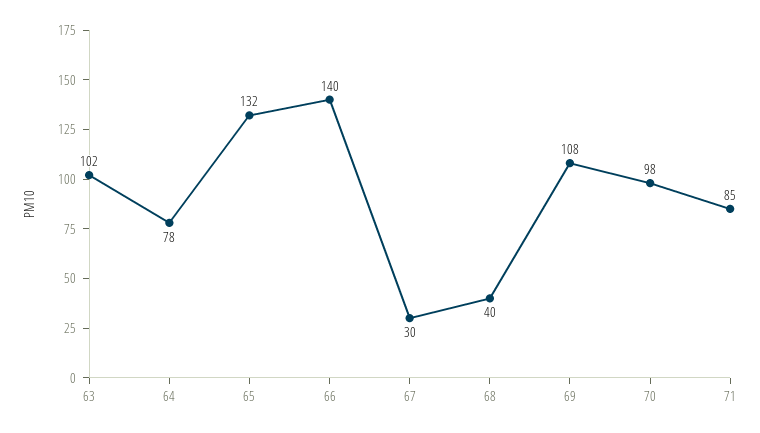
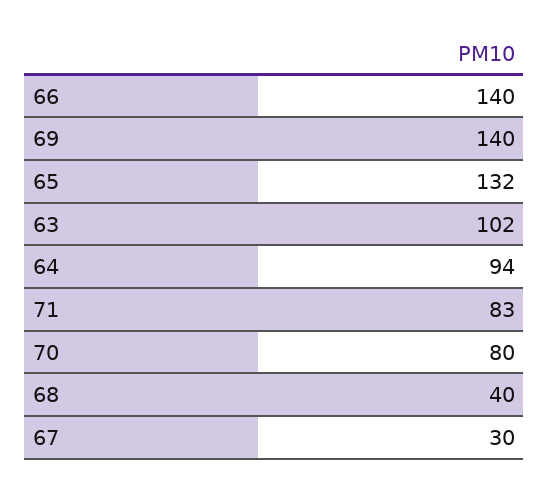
  {
    "63": 102,
-   "64": 78,
+   "64": 94,
    "65": 132,
    "66": 140,
    "67": 30,
    "68": 40,
-   "69": 108,
+   "69": 140,
-   "70": 98,
+   "70": 80,
-   "71": 85
+   "71": 83
  }

